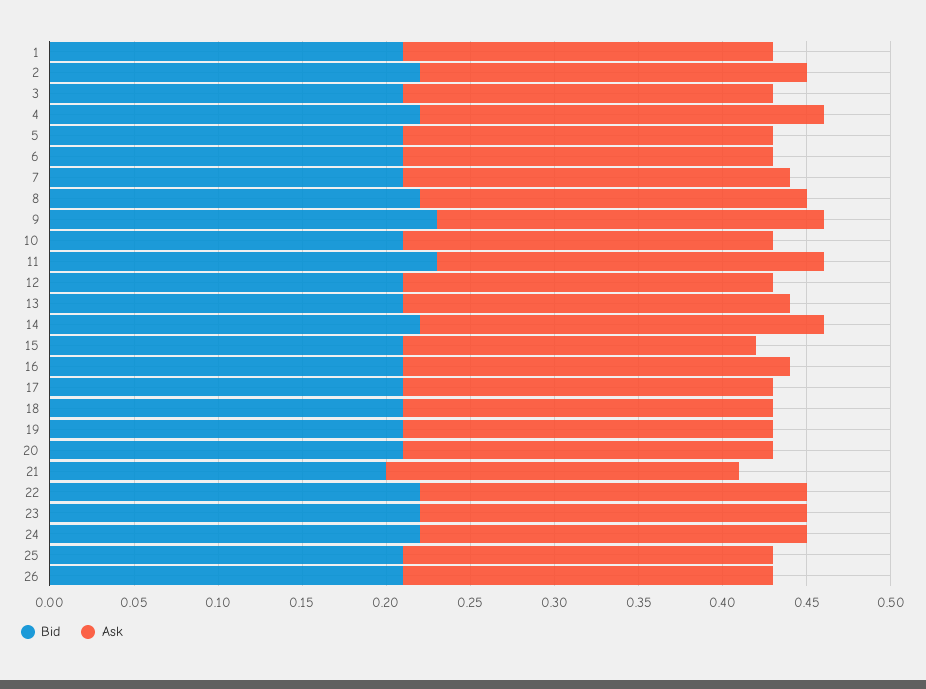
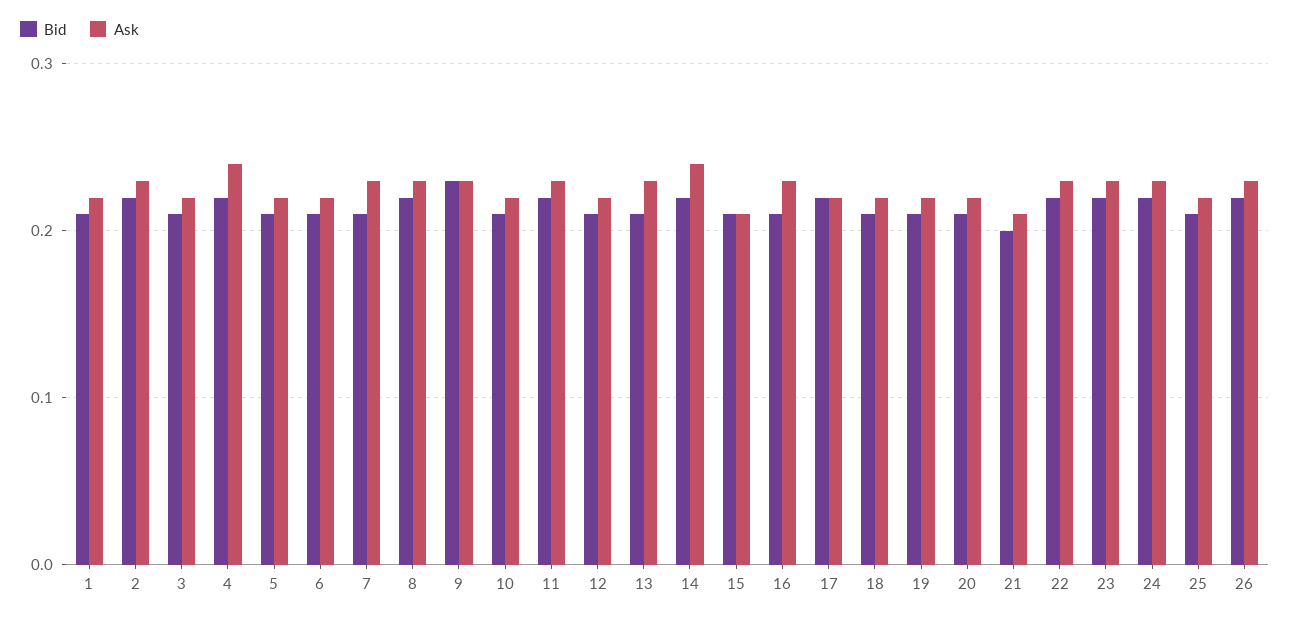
  {
    "Bid": {
      "1": 0.21,
      "2": 0.22,
      "3": 0.21,
      "4": 0.22,
      "5": 0.21,
      "6": 0.21,
      "7": 0.21,
      "8": 0.22,
      "9": 0.23,
      "10": 0.21,
-     "11": 0.23,
+     "11": 0.22,
      "12": 0.21,
      "13": 0.21,
      "14": 0.22,
      "15": 0.21,
      "16": 0.21,
-     "17": 0.21,
+     "17": 0.22,
      "18": 0.21,
      "19": 0.21,
      "20": 0.21,
      "21": 0.2,
      "22": 0.22,
      "23": 0.22,
      "24": 0.22,
      "25": 0.21,
-     "26": 0.21
+     "26": 0.22
    },
    "Ask": {
      "1": 0.22,
      "2": 0.23,
      "3": 0.22,
      "4": 0.24,
      "5": 0.22,
      "6": 0.22,
      "7": 0.23,
      "8": 0.23,
      "9": 0.23,
      "10": 0.22,
      "11": 0.23,
      "12": 0.22,
      "13": 0.23,
      "14": 0.24,
      "15": 0.21,
      "16": 0.23,
      "17": 0.22,
      "18": 0.22,
      "19": 0.22,
      "20": 0.22,
      "21": 0.21,
      "22": 0.23,
      "23": 0.23,
      "24": 0.23,
      "25": 0.22,
-     "26": 0.22
+     "26": 0.23
    }
  }

